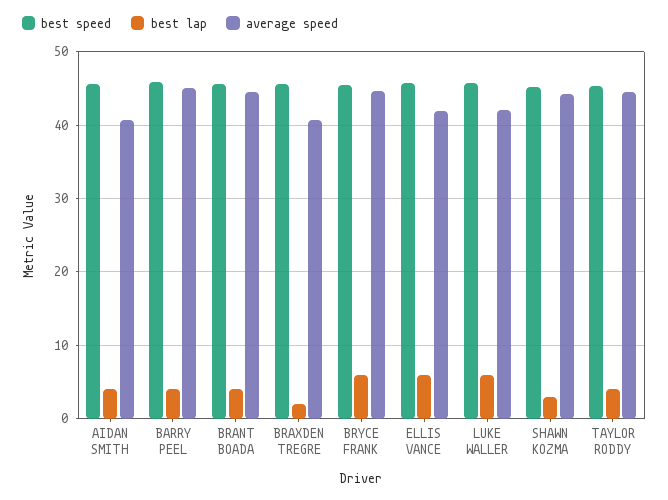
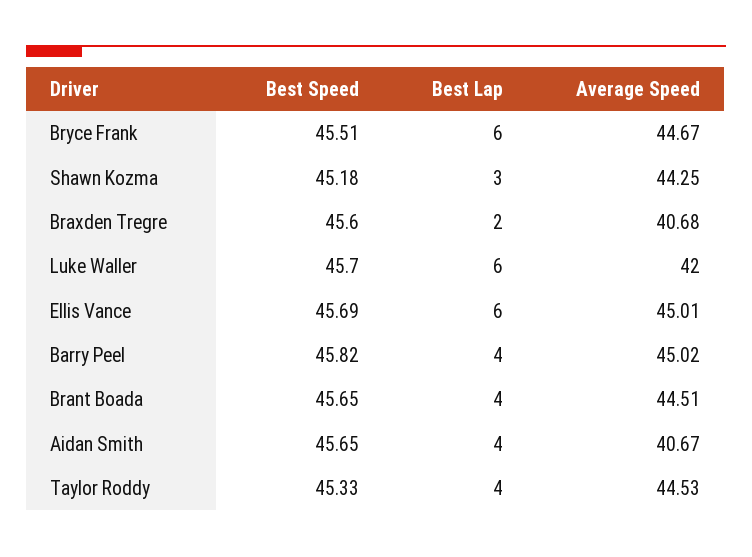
  {
    "best speed": {
      "AIDAN SMITH": 45.65,
      "BARRY PEEL": 45.82,
      "BRANT BOADA": 45.65,
      "BRAXDEN TREGRE": 45.6,
      "BRYCE FRANK": 45.51,
      "ELLIS VANCE": 45.69,
      "LUKE WALLER": 45.7,
      "SHAWN KOZMA": 45.18,
      "TAYLOR RODDY": 45.33
    },
    "best lap": {
      "AIDAN SMITH": 4,
      "BARRY PEEL": 4,
      "BRANT BOADA": 4,
      "BRAXDEN TREGRE": 2,
      "BRYCE FRANK": 6,
      "ELLIS VANCE": 6,
      "LUKE WALLER": 6,
      "SHAWN KOZMA": 3,
      "TAYLOR RODDY": 4
    },
    "average speed": {
      "AIDAN SMITH": 40.67,
      "BARRY PEEL": 45.02,
      "BRANT BOADA": 44.51,
      "BRAXDEN TREGRE": 40.68,
      "BRYCE FRANK": 44.67,
-     "ELLIS VANCE": 42,
+     "ELLIS VANCE": 45.01,
      "LUKE WALLER": 42,
      "SHAWN KOZMA": 44.25,
      "TAYLOR RODDY": 44.53
    }
  }

